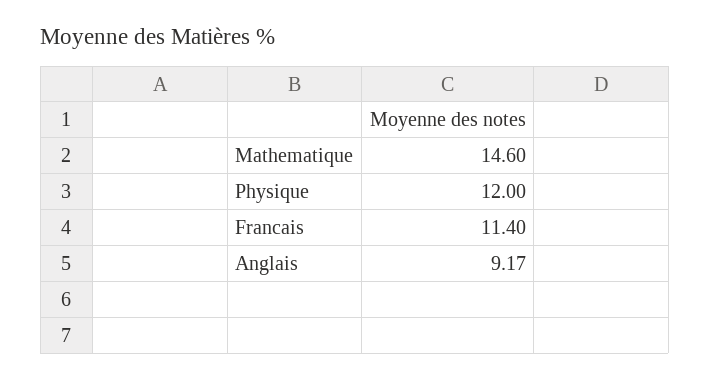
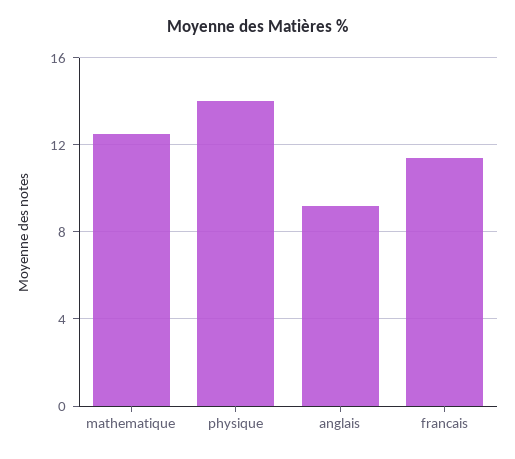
  {
-   "Mathematique": 14.6,
+   "Mathematique": 12.5,
-   "Physique": 12,
+   "Physique": 14,
    "Francais": 11.4,
    "Anglais": 9.17
  }

